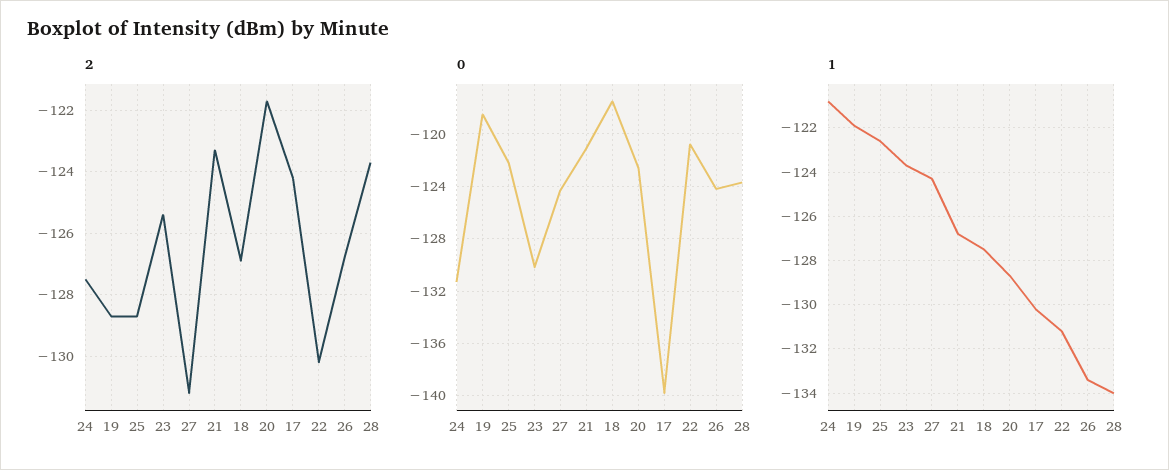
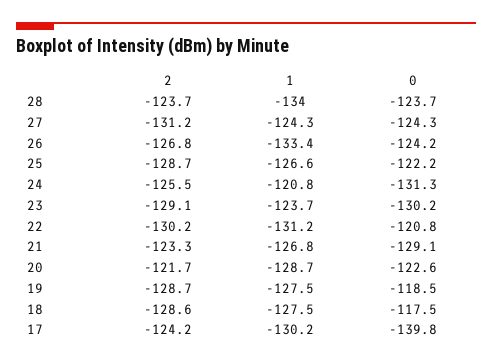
  {
    "2": {
-     "24": -127.5,
+     "24": -125.5,
      "19": -128.7,
      "25": -128.7,
-     "23": -125.5,
+     "23": -129.1,
      "27": -131.2,
      "21": -123.3,
-     "18": -127,
+     "18": -128.6,
      "20": -121.7,
      "17": -124.2,
      "22": -130.2,
      "26": -126.8,
      "28": -123.7
    },
    "0": {
      "24": -131.3,
      "19": -118.5,
      "25": -122.2,
      "23": -130.2,
      "27": -124.3,
-     "21": -121,
+     "21": -129.1,
      "18": -117.5,
      "20": -122.6,
      "17": -139.8,
      "22": -120.8,
      "26": -124.2,
      "28": -123.7
    },
    "1": {
      "24": -120.8,
-     "19": -122,
+     "19": -127.5,
-     "25": -122.5,
+     "25": -126.6,
      "23": -123.7,
      "27": -124.3,
      "21": -126.8,
      "18": -127.5,
      "20": -128.7,
      "17": -130.2,
      "22": -131.2,
      "26": -133.4,
      "28": -134
    }
  }

